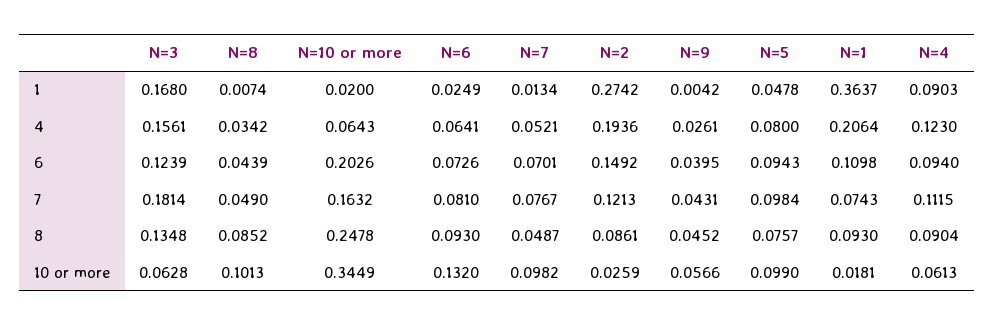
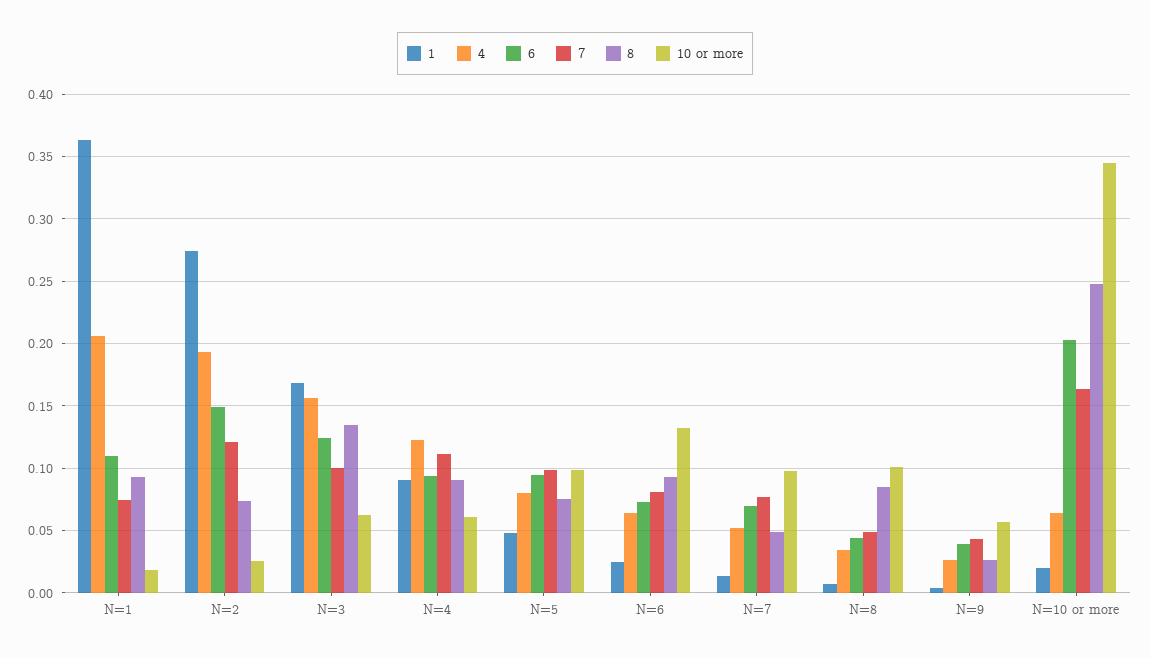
  {
    "1": {
      "N=3": 0.168,
      "N=8": 0.0074,
      "N=10 or more": 0.02,
      "N=6": 0.0249,
      "N=7": 0.0134,
      "N=2": 0.2742,
      "N=9": 0.0042,
      "N=5": 0.0478,
      "N=1": 0.3637,
      "N=4": 0.0903
    },
    "4": {
      "N=3": 0.1561,
      "N=8": 0.0342,
      "N=10 or more": 0.0643,
      "N=6": 0.0641,
      "N=7": 0.0521,
      "N=2": 0.1936,
      "N=9": 0.0261,
      "N=5": 0.08,
      "N=1": 0.2064,
      "N=4": 0.123
    },
    "6": {
      "N=3": 0.1239,
      "N=8": 0.0439,
      "N=10 or more": 0.2026,
      "N=6": 0.0726,
      "N=7": 0.0701,
      "N=2": 0.1492,
      "N=9": 0.0395,
      "N=5": 0.0943,
      "N=1": 0.1098,
      "N=4": 0.094
    },
    "7": {
-     "N=3": 0.1814,
+     "N=3": 0.1,
      "N=8": 0.049,
      "N=10 or more": 0.1632,
      "N=6": 0.081,
      "N=7": 0.0767,
      "N=2": 0.1213,
      "N=9": 0.0431,
      "N=5": 0.0984,
      "N=1": 0.0743,
      "N=4": 0.1115
    },
    "8": {
      "N=3": 0.1348,
      "N=8": 0.0852,
      "N=10 or more": 0.2478,
      "N=6": 0.093,
      "N=7": 0.0487,
-     "N=2": 0.0861,
+     "N=2": 0.075,
-     "N=9": 0.0452,
+     "N=9": 0.025,
      "N=5": 0.0757,
      "N=1": 0.093,
      "N=4": 0.0904
    },
    "10 or more": {
      "N=3": 0.0628,
      "N=8": 0.1013,
      "N=10 or more": 0.3449,
      "N=6": 0.132,
      "N=7": 0.0982,
      "N=2": 0.0259,
      "N=9": 0.0566,
      "N=5": 0.099,
      "N=1": 0.0181,
      "N=4": 0.0613
    }
  }

